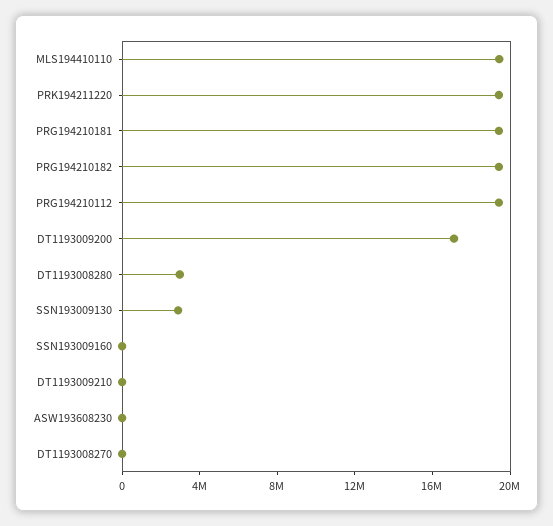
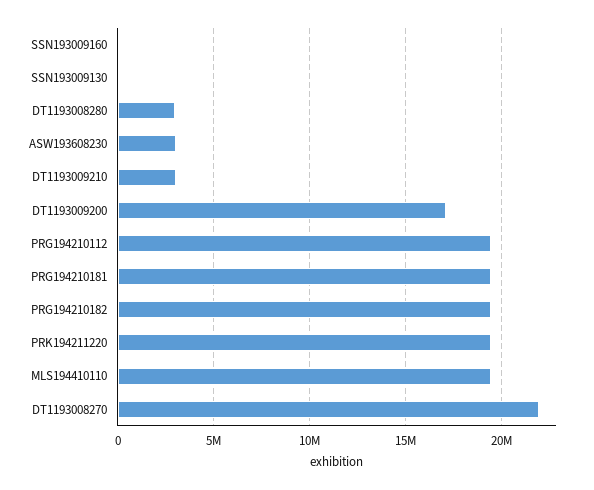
  {
    "MLS194410110": 19500000,
    "PRK194211220": 19500000,
    "PRG194210181": 19500000,
    "PRG194210182": 19500000,
    "PRG194210112": 19500000,
    "DT1193009200": 17000000,
    "DT1193008280": 3000000,
-   "SSN193009130": 3000000,
+   "SSN193009130": 0,
    "SSN193009160": 0,
-   "DT1193009210": 0,
+   "DT1193009210": 3000000,
-   "ASW193608230": 0,
+   "ASW193608230": 3000000,
-   "DT1193008270": 0
+   "DT1193008270": 22000000
  }

